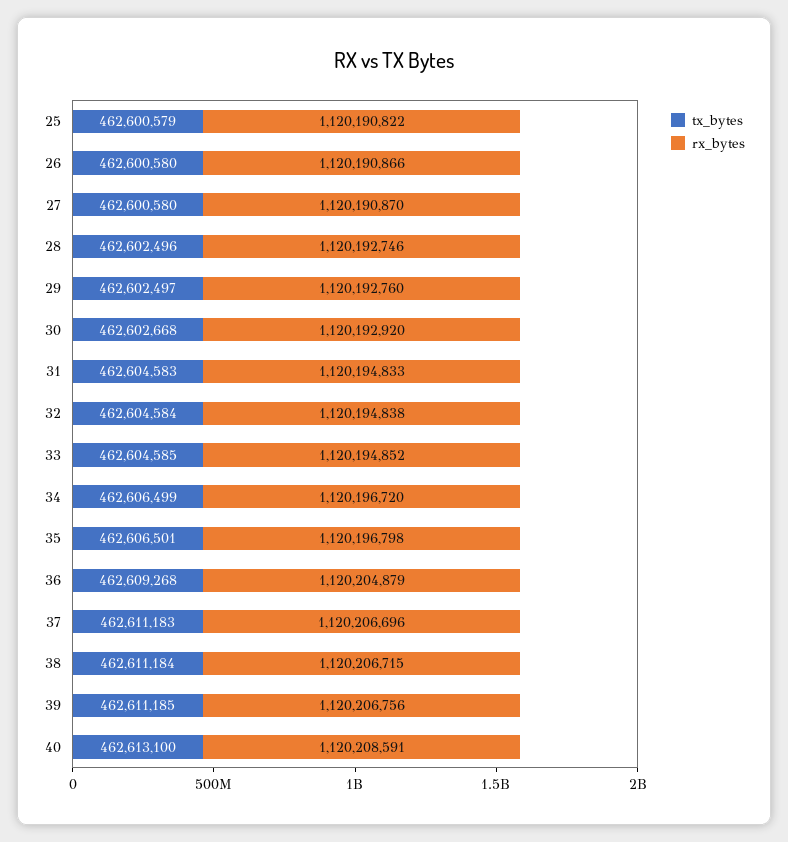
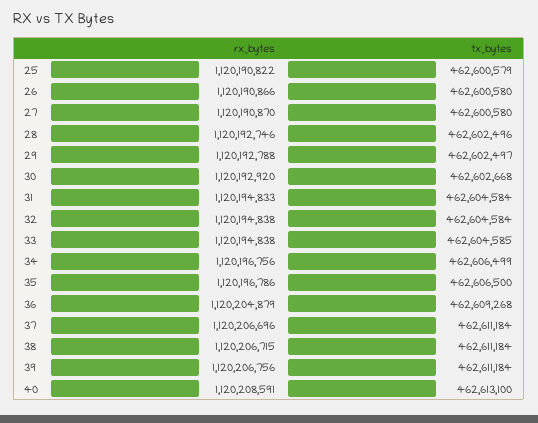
  {
    "tx_bytes": {
      "25": 462600579,
      "26": 462600580,
      "27": 462600580,
      "28": 462602496,
      "29": 462602497,
      "30": 462602668,
-     "31": 462604583,
+     "31": 462604584,
      "32": 462604584,
      "33": 462604585,
      "34": 462606499,
-     "35": 462606501,
+     "35": 462606500,
      "36": 462609268,
-     "37": 462611183,
+     "37": 462611184,
      "38": 462611184,
-     "39": 462611185,
+     "39": 462611184,
      "40": 462613100
    },
    "rx_bytes": {
      "25": 1120190822,
      "26": 1120190866,
      "27": 1120190870,
      "28": 1120192746,
-     "29": 1120192760,
+     "29": 1120192788,
      "30": 1120192920,
      "31": 1120194833,
      "32": 1120194838,
-     "33": 1120194852,
+     "33": 1120194838,
-     "34": 1120196720,
+     "34": 1120196756,
-     "35": 1120196798,
+     "35": 1120196786,
      "36": 1120204879,
      "37": 1120206696,
      "38": 1120206715,
      "39": 1120206756,
      "40": 1120208591
    }
  }

